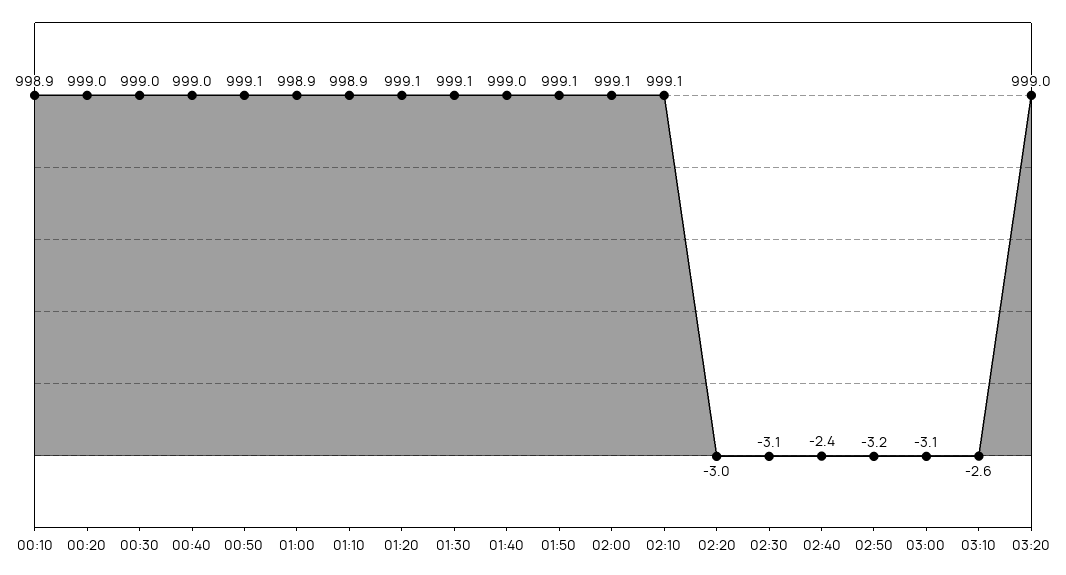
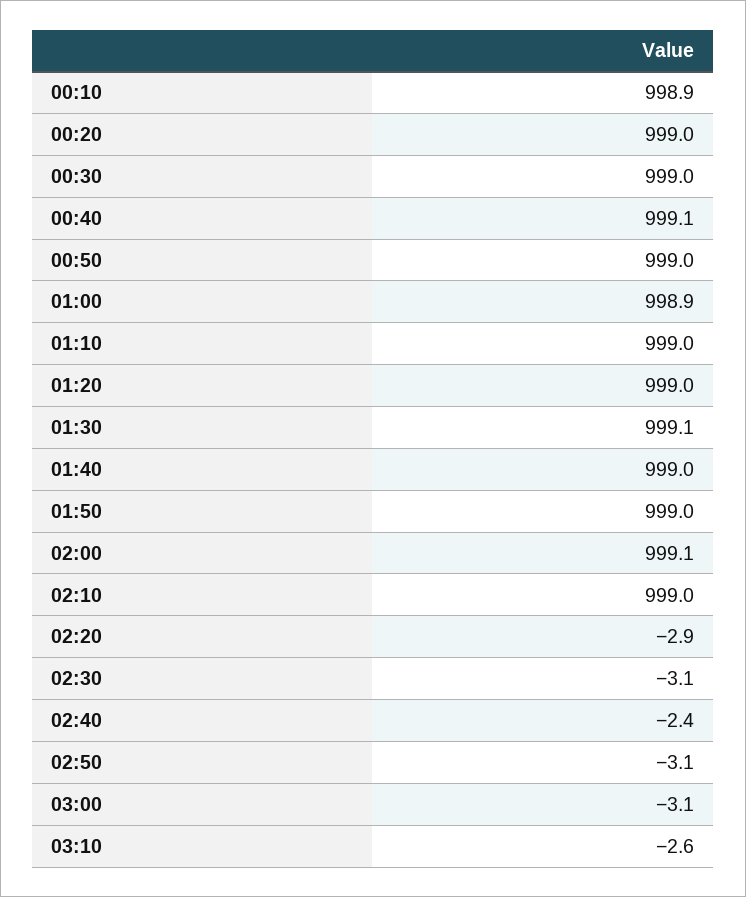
  {
    "00:10": 998.9,
    "00:20": 999,
    "00:30": 999,
-   "00:40": 999,
+   "00:40": 999.1,
-   "00:50": 999.1,
+   "00:50": 999,
    "01:00": 998.9,
-   "01:10": 998.9,
+   "01:10": 999,
-   "01:20": 999.1,
+   "01:20": 999,
    "01:30": 999.1,
    "01:40": 999,
-   "01:50": 999.1,
+   "01:50": 999,
    "02:00": 999.1,
-   "02:10": 999.1,
+   "02:10": 999,
-   "02:20": -3,
+   "02:20": -2.9,
    "02:30": -3.1,
    "02:40": -2.4,
-   "02:50": -3.2,
+   "02:50": -3.1,
    "03:00": -3.1,
-   "03:10": -2.6,
+   "03:10": -2.6
-   "03:20": 999
  }

